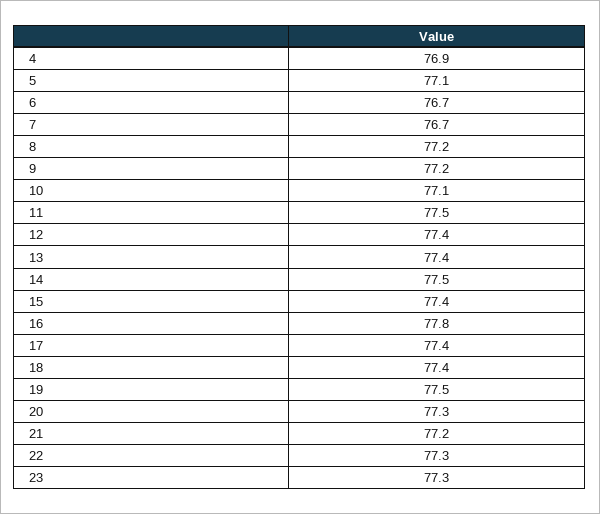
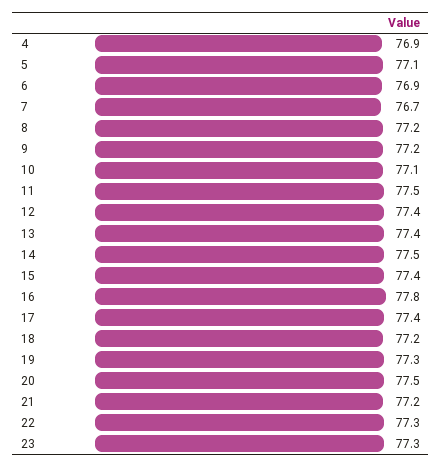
  {
    "4": 76.9,
    "5": 77.1,
-   "6": 76.7,
+   "6": 76.9,
    "7": 76.7,
    "8": 77.2,
    "9": 77.2,
    "10": 77.1,
    "11": 77.5,
    "12": 77.4,
    "13": 77.4,
    "14": 77.5,
    "15": 77.4,
    "16": 77.8,
    "17": 77.4,
-   "18": 77.4,
+   "18": 77.2,
-   "19": 77.5,
+   "19": 77.3,
-   "20": 77.3,
+   "20": 77.5,
    "21": 77.2,
    "22": 77.3,
    "23": 77.3
  }

